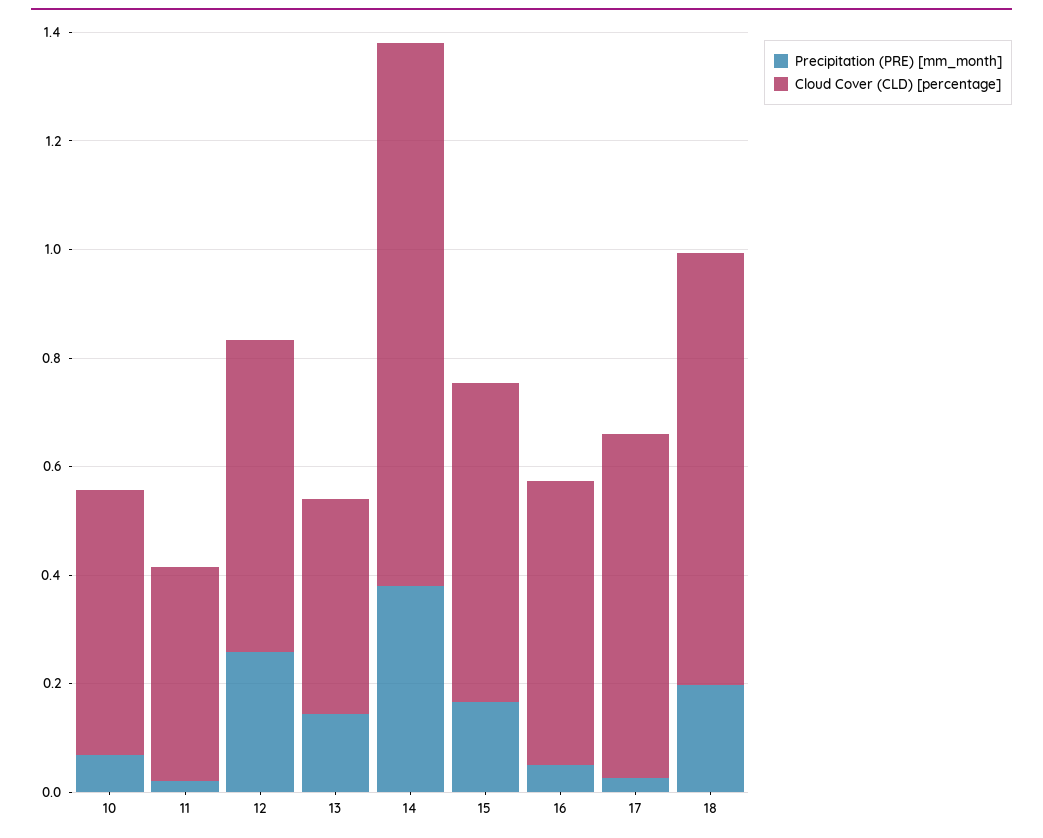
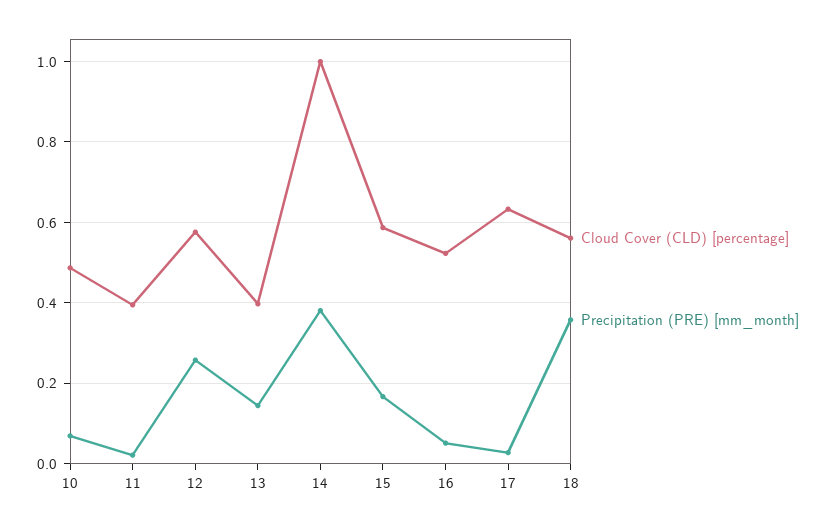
  {
    "Precipitation (PRE) [mm_month]": {
      "10": 0.06,
      "11": 0.02,
      "12": 0.26,
      "13": 0.14,
      "14": 0.38,
      "15": 0.16,
      "16": 0.06,
      "17": 0.02,
-     "18": 0.2
+     "18": 0.36
    },
    "Cloud Cover (CLD) [percentage]": {
      "10": 0.48,
      "11": 0.4,
      "12": 0.58,
      "13": 0.4,
      "14": 1,
      "15": 0.58,
      "16": 0.52,
      "17": 0.64,
-     "18": 0.8
+     "18": 0.56
    }
  }

